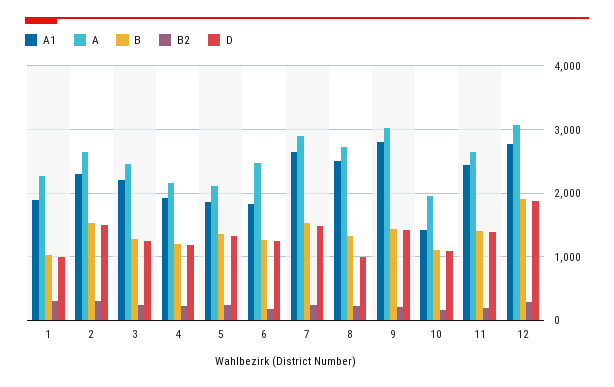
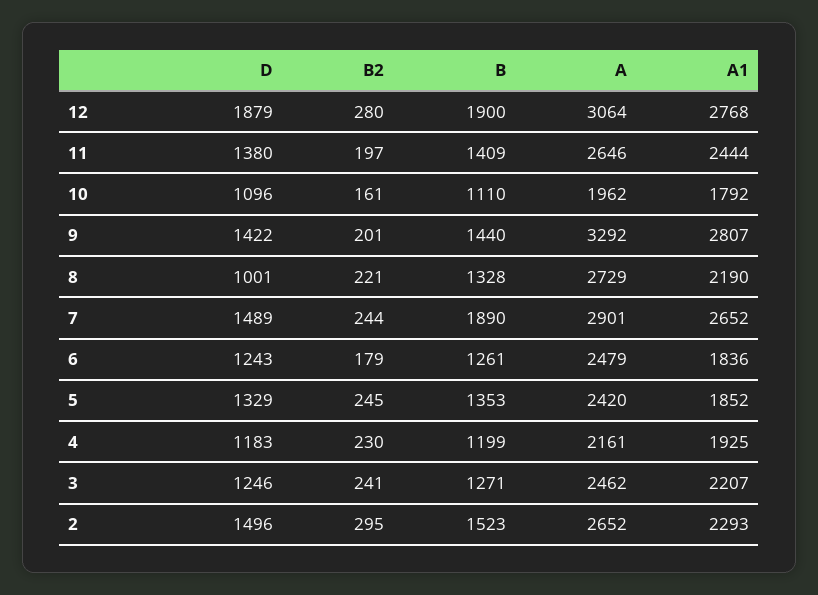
  {
    "A1": {
-     "1": 1900,
      "2": 2293,
      "3": 2207,
      "4": 1925,
      "5": 1852,
      "6": 1836,
      "7": 2652,
-     "8": 2500,
+     "8": 2190,
      "9": 2807,
-     "10": 1400,
+     "10": 1792,
      "11": 2444,
      "12": 2768
    },
    "A": {
-     "1": 2300,
      "2": 2652,
      "3": 2462,
      "4": 2161,
-     "5": 2100,
+     "5": 2420,
      "6": 2479,
      "7": 2901,
      "8": 2729,
-     "9": 3000,
+     "9": 3292,
      "10": 1962,
      "11": 2646,
      "12": 3064
    },
    "B": {
-     "1": 1000,
      "2": 1523,
      "3": 1271,
      "4": 1199,
      "5": 1353,
      "6": 1261,
-     "7": 1500,
+     "7": 1890,
      "8": 1328,
      "9": 1440,
      "10": 1110,
      "11": 1409,
      "12": 1900
    },
    "B2": {
-     "1": 300,
      "2": 295,
      "3": 241,
      "4": 230,
      "5": 245,
      "6": 179,
      "7": 244,
      "8": 221,
      "9": 201,
      "10": 161,
      "11": 197,
      "12": 280
    },
    "D": {
-     "1": 1000,
      "2": 1496,
      "3": 1246,
      "4": 1183,
      "5": 1329,
      "6": 1243,
      "7": 1489,
      "8": 1001,
      "9": 1422,
      "10": 1096,
      "11": 1380,
      "12": 1879
    }
  }

